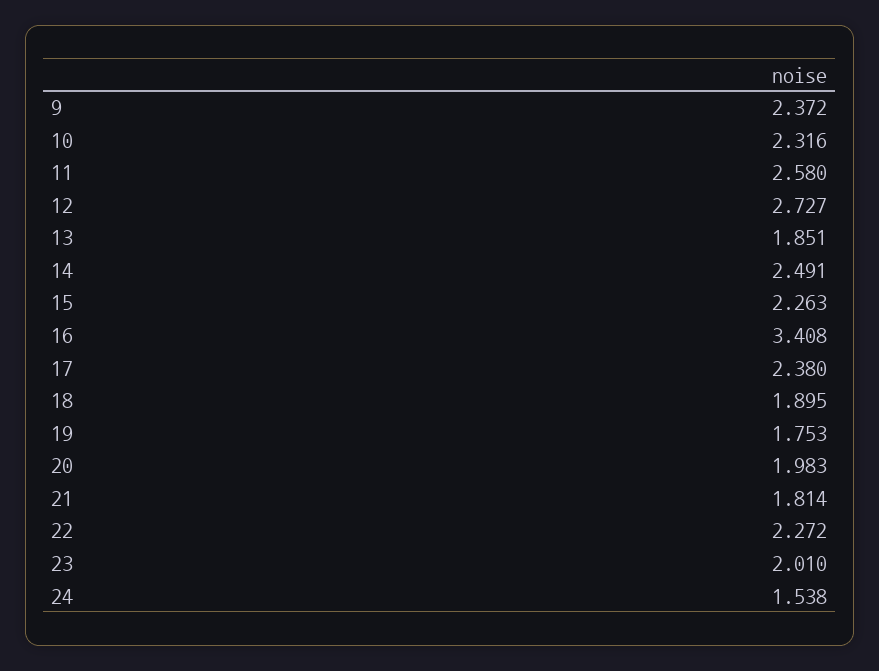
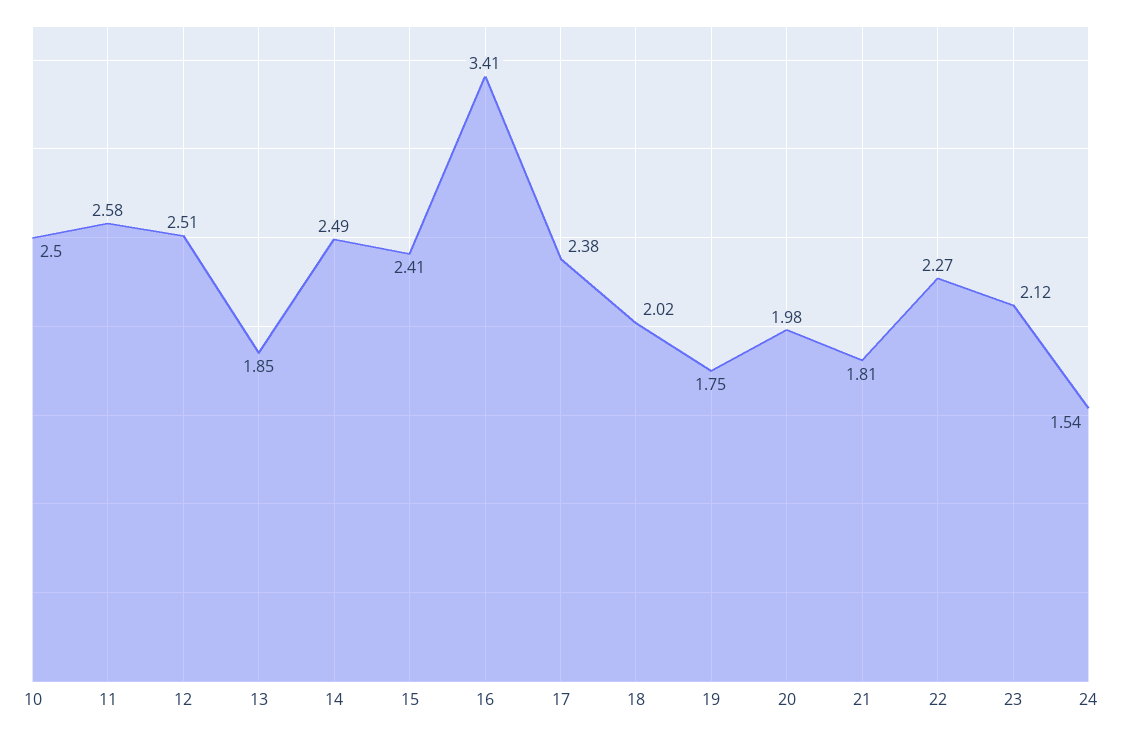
  {
-   "9": 2.372,
-   "10": 2.316,
+   "10": 2.5,
    "11": 2.58,
-   "12": 2.727,
+   "12": 2.51,
    "13": 1.851,
    "14": 2.491,
-   "15": 2.263,
+   "15": 2.41,
    "16": 3.408,
    "17": 2.38,
-   "18": 1.895,
+   "18": 2.02,
    "19": 1.753,
    "20": 1.983,
    "21": 1.814,
    "22": 2.272,
-   "23": 2.01,
+   "23": 2.12,
    "24": 1.538
  }

